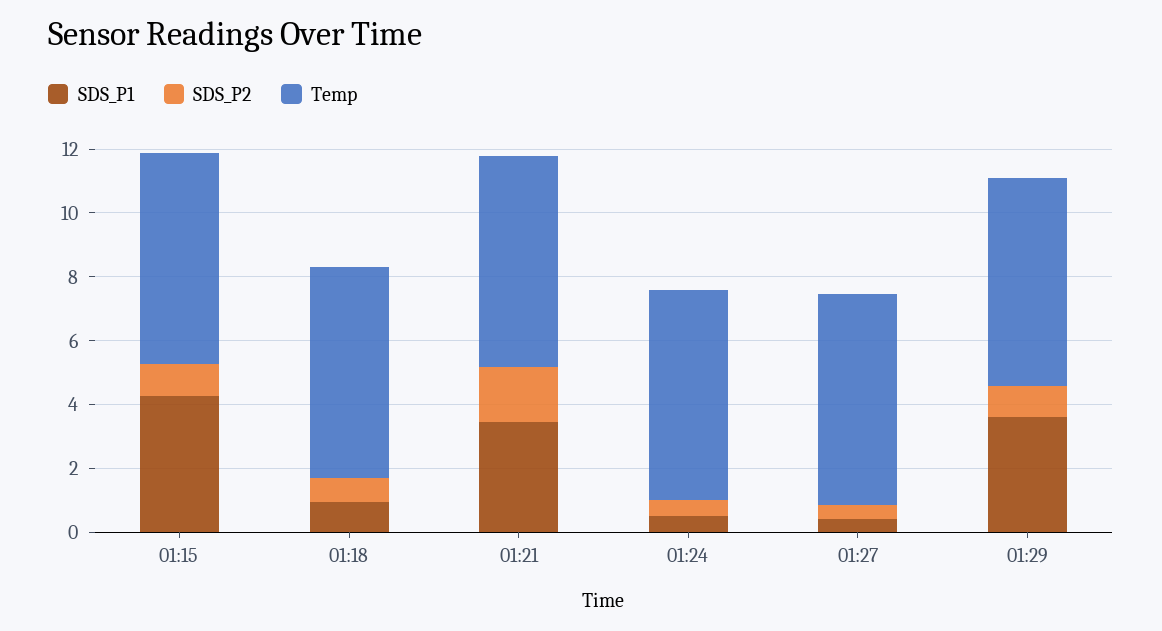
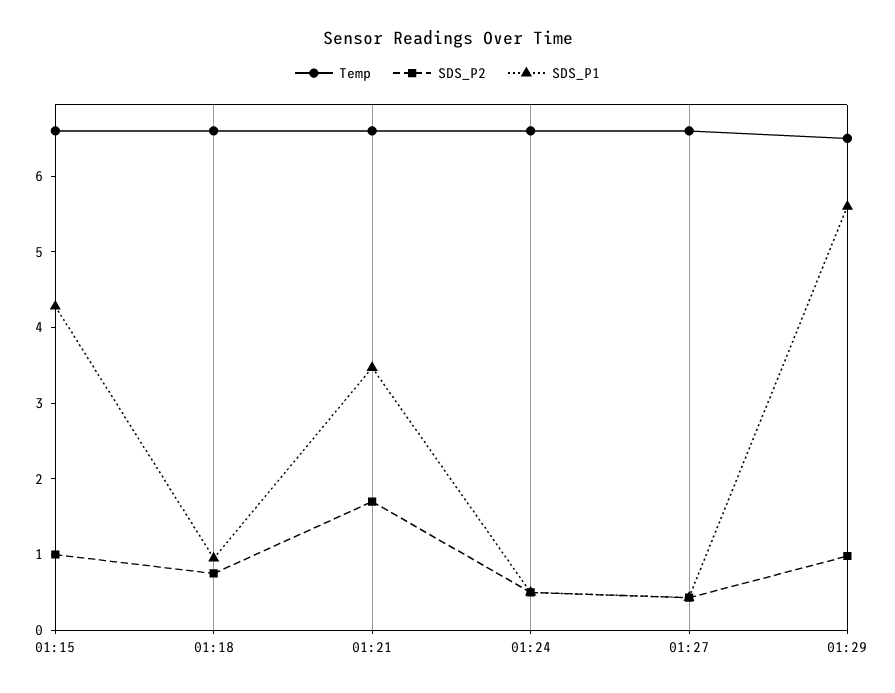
  {
    "SDS_P1": {
      "01:15": 4.2,
      "01:18": 1,
      "01:21": 3.4,
      "01:24": 0.6,
      "01:27": 0.4,
-     "01:29": 3.5
+     "01:29": 5.6
    },
    "SDS_P2": {
      "01:15": 1,
      "01:18": 0.8,
      "01:21": 1.8,
      "01:24": 0.6,
      "01:27": 0.4,
      "01:29": 1
    },
    "Temp": {
      "01:15": 6.6,
      "01:18": 6.6,
      "01:21": 6.6,
      "01:24": 6.6,
      "01:27": 6.6,
      "01:29": 6.6
    }
  }

